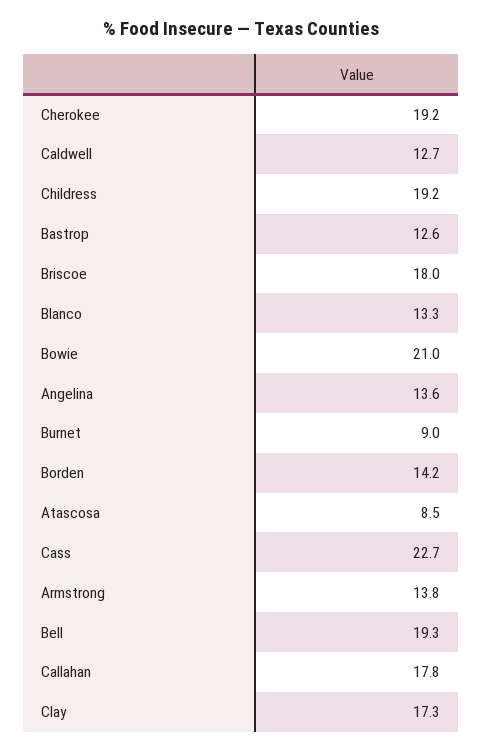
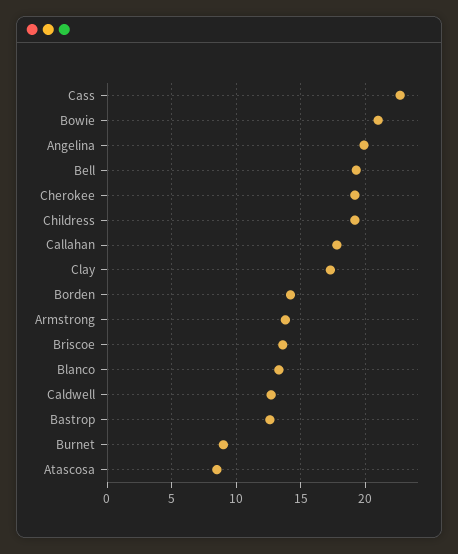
  {
    "Cherokee": 19.2,
    "Caldwell": 12.7,
    "Childress": 19.2,
    "Bastrop": 12.6,
-   "Briscoe": 18,
+   "Briscoe": 13.5,
    "Blanco": 13.3,
    "Bowie": 21,
-   "Angelina": 13.6,
+   "Angelina": 20,
    "Burnet": 9,
    "Borden": 14.2,
    "Atascosa": 8.5,
    "Cass": 22.7,
    "Armstrong": 13.8,
    "Bell": 19.3,
    "Callahan": 17.8,
    "Clay": 17.3
  }

